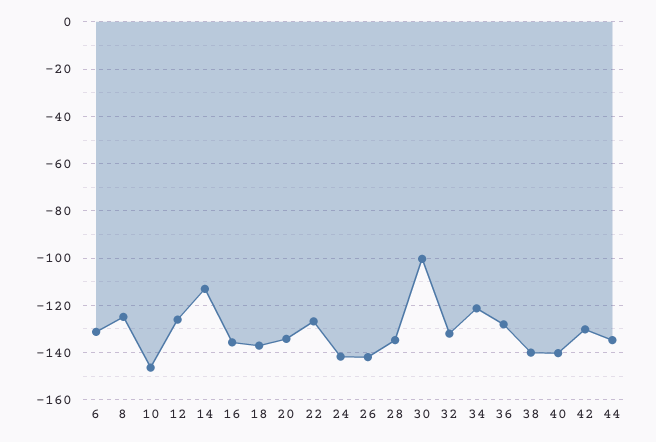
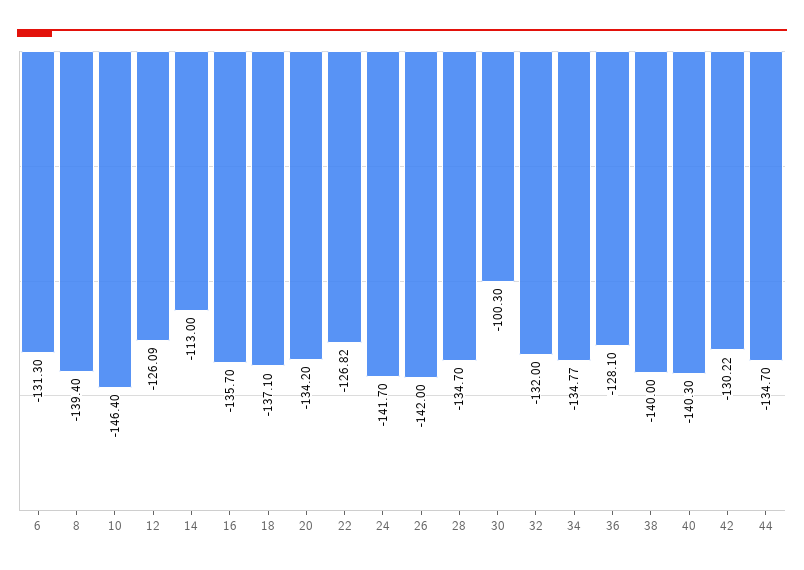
  {
    "6": -131.3,
-   "8": -125,
+   "8": -139.4,
    "10": -146.4,
    "12": -126.09,
    "14": -113,
    "16": -135.7,
    "18": -137.1,
    "20": -134.2,
    "22": -126.82,
    "24": -141.7,
    "26": -142,
    "28": -134.7,
    "30": -100.3,
    "32": -132,
-   "34": -120,
+   "34": -134.77,
    "36": -128.1,
    "38": -140,
    "40": -140.3,
    "42": -130.22,
    "44": -134.7
  }

